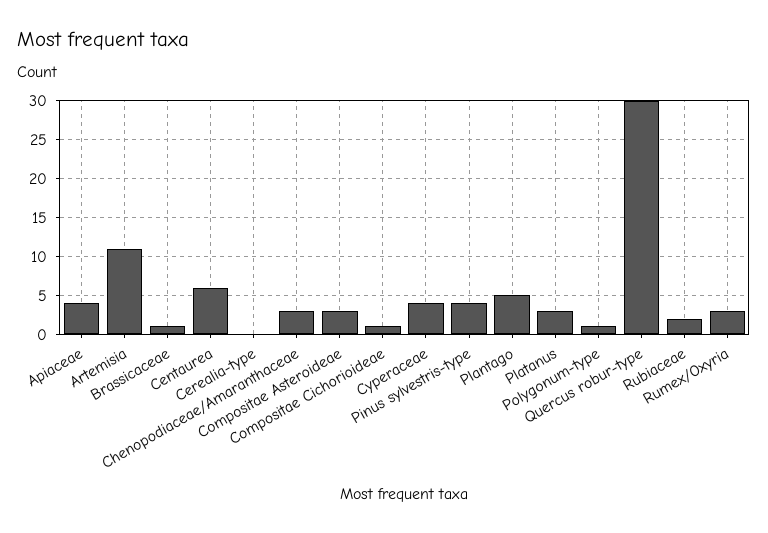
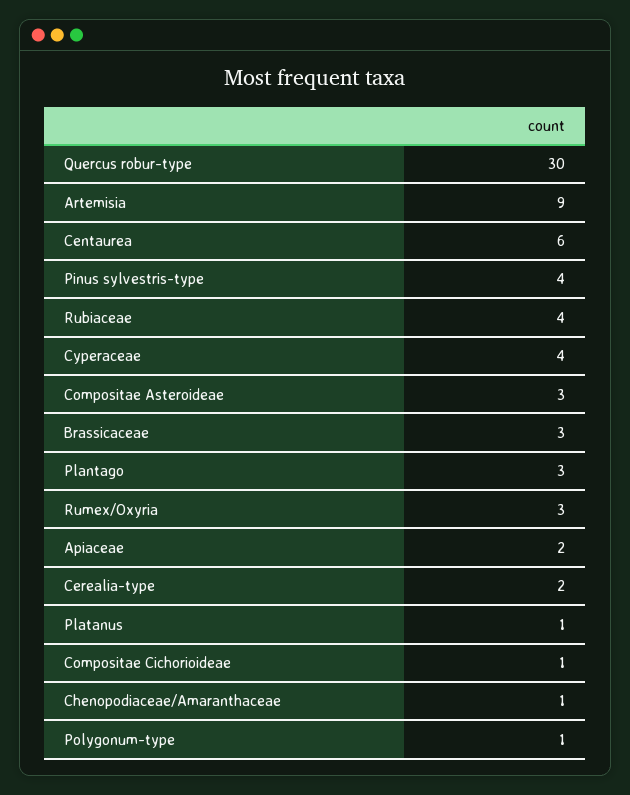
  {
-   "Apiaceae": 4,
+   "Apiaceae": 2,
-   "Artemisia": 11,
+   "Artemisia": 9,
-   "Brassicaceae": 1,
+   "Brassicaceae": 3,
    "Centaurea": 6,
-   "Cerealia-type": 0,
+   "Cerealia-type": 2,
-   "Chenopodiaceae/Amaranthaceae": 3,
+   "Chenopodiaceae/Amaranthaceae": 1,
    "Compositae Asteroideae": 3,
    "Compositae Cichorioideae": 1,
    "Cyperaceae": 4,
    "Pinus sylvestris-type": 4,
-   "Plantago": 5,
+   "Plantago": 3,
-   "Platanus": 3,
+   "Platanus": 1,
    "Polygonum-type": 1,
    "Quercus robur-type": 30,
-   "Rubiaceae": 2,
+   "Rubiaceae": 4,
    "Rumex/Oxyria": 3
  }

